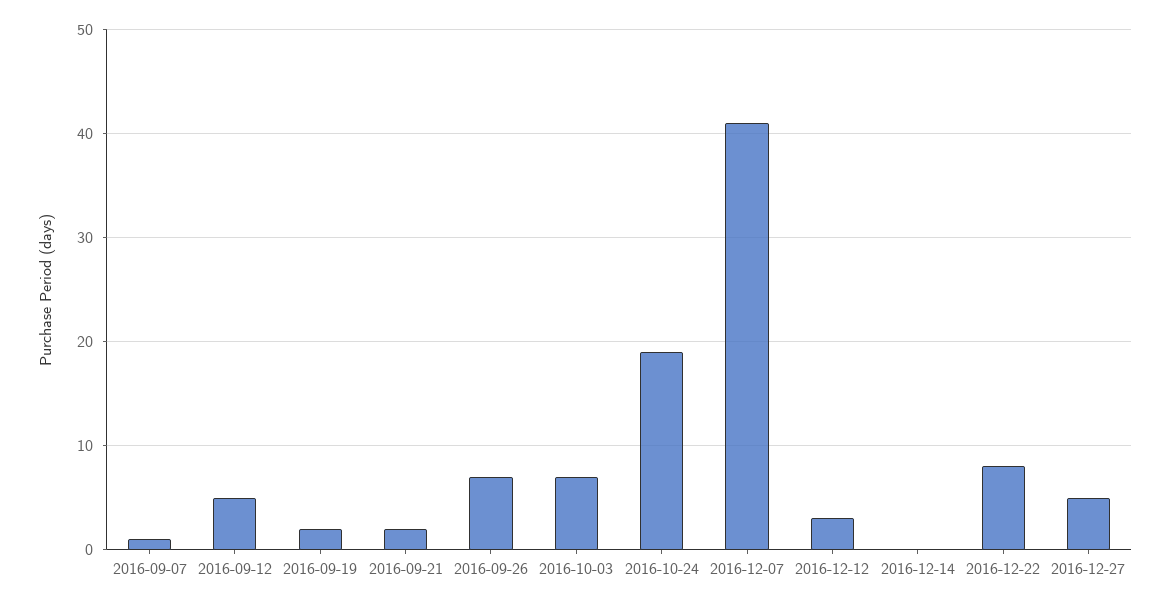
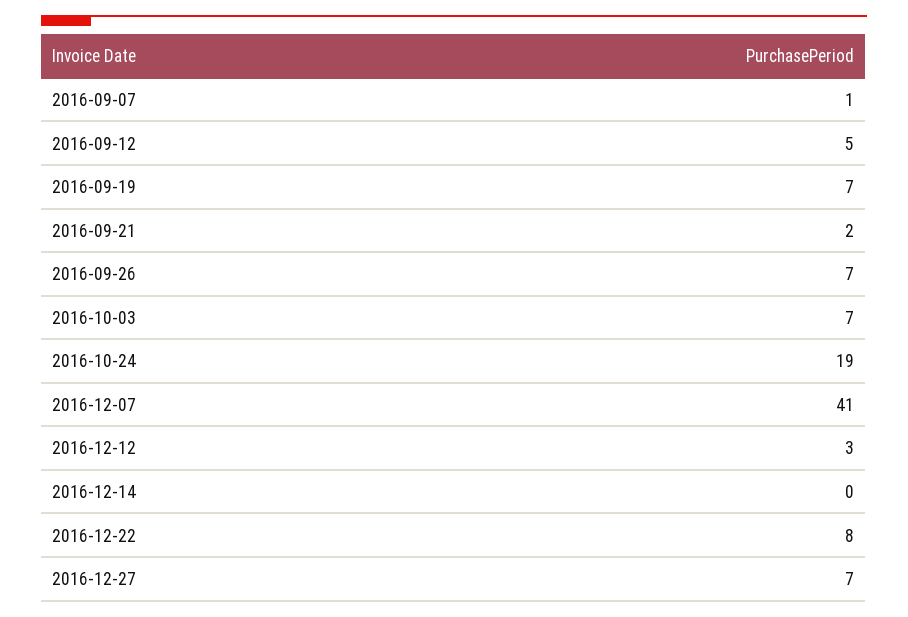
  {
    "2016-09-07": 1,
    "2016-09-12": 5,
-   "2016-09-19": 2,
+   "2016-09-19": 7,
    "2016-09-21": 2,
    "2016-09-26": 7,
    "2016-10-03": 7,
    "2016-10-24": 19,
    "2016-12-07": 41,
    "2016-12-12": 3,
    "2016-12-14": 0,
    "2016-12-22": 8,
-   "2016-12-27": 5
+   "2016-12-27": 7
  }

